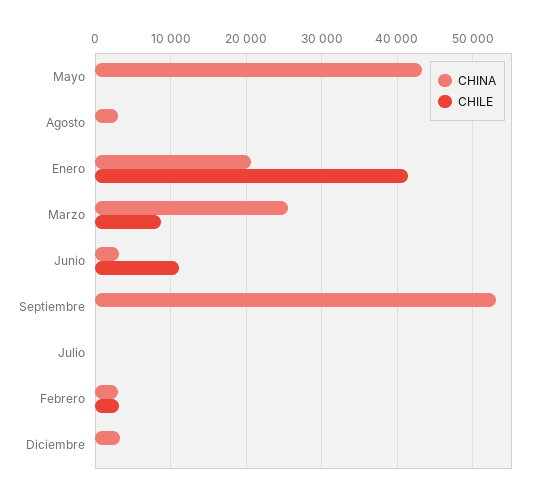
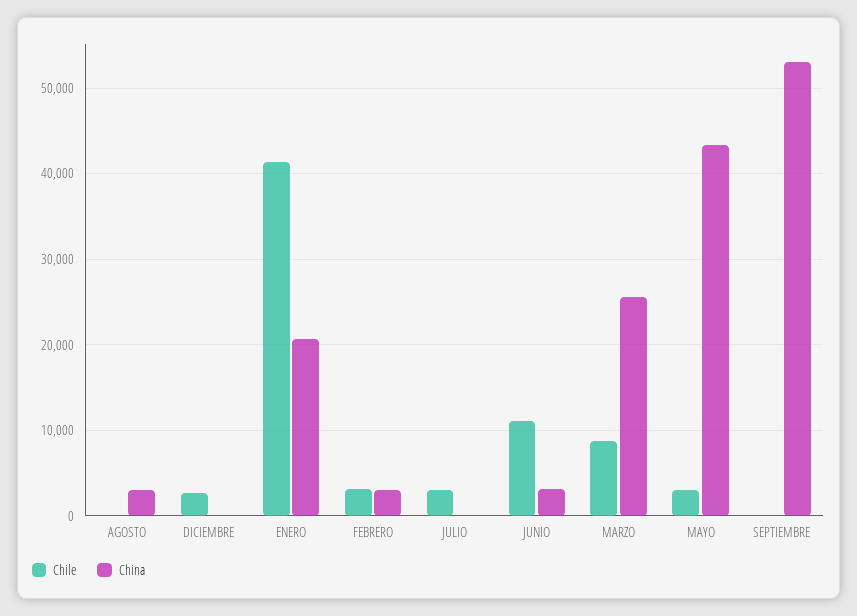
  {
    "CHINA": {
      "Mayo": 43000,
      "Agosto": 3000,
      "Enero": 21000,
      "Marzo": 26000,
      "Junio": 3000,
      "Septiembre": 53000,
      "Julio": 0,
      "Febrero": 3000,
-     "Diciembre": 3000
+     "Diciembre": 0
    },
    "CHILE": {
-     "Mayo": 0,
+     "Mayo": 3000,
      "Agosto": 0,
      "Enero": 41000,
      "Marzo": 9000,
      "Junio": 11000,
      "Septiembre": 0,
-     "Julio": 0,
+     "Julio": 3000,
      "Febrero": 3000,
-     "Diciembre": 0
+     "Diciembre": 3000
    }
  }

